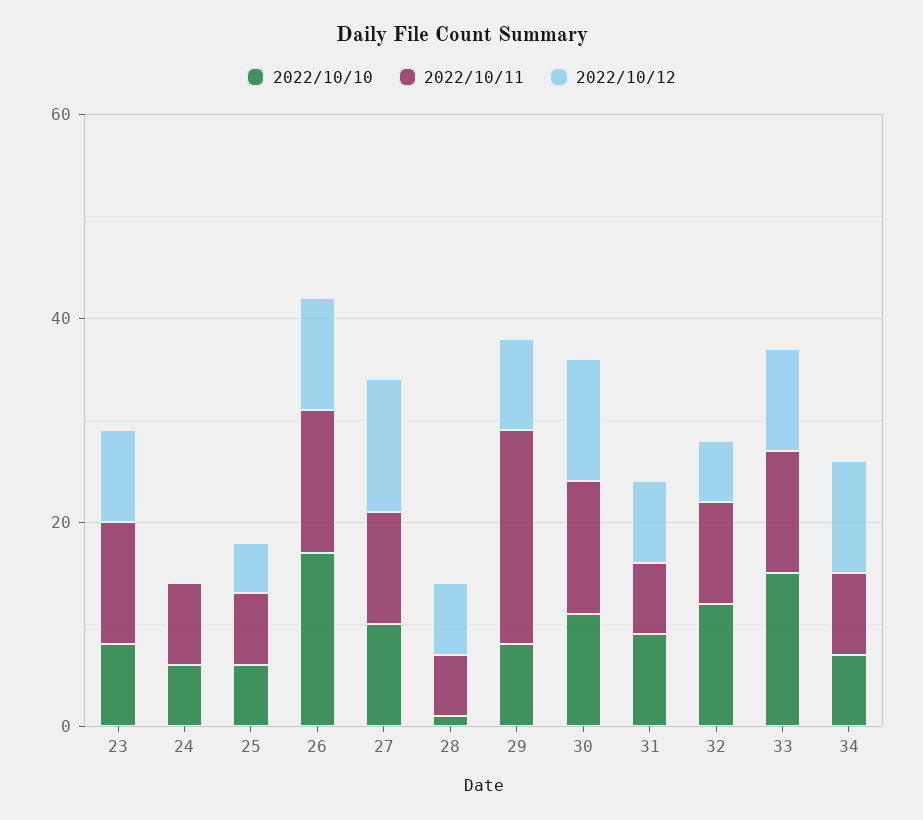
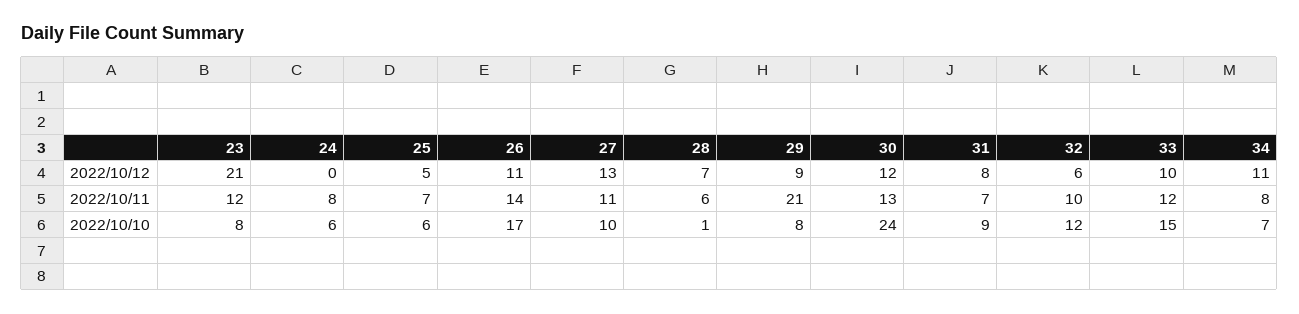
  {
    "2022/10/10": {
      "23": 8,
      "24": 6,
      "25": 6,
      "26": 17,
      "27": 10,
      "28": 1,
      "29": 8,
-     "30": 10,
+     "30": 24,
      "31": 9,
      "32": 12,
      "33": 15,
      "34": 7
    },
    "2022/10/11": {
      "23": 12,
      "24": 8,
      "25": 7,
      "26": 14,
      "27": 11,
      "28": 6,
      "29": 21,
      "30": 13,
      "31": 7,
      "32": 10,
      "33": 12,
      "34": 8
    },
    "2022/10/12": {
-     "23": 10,
+     "23": 21,
      "24": 0,
      "25": 5,
      "26": 11,
      "27": 13,
      "28": 7,
      "29": 9,
      "30": 12,
      "31": 8,
      "32": 6,
      "33": 10,
      "34": 11
    }
  }

